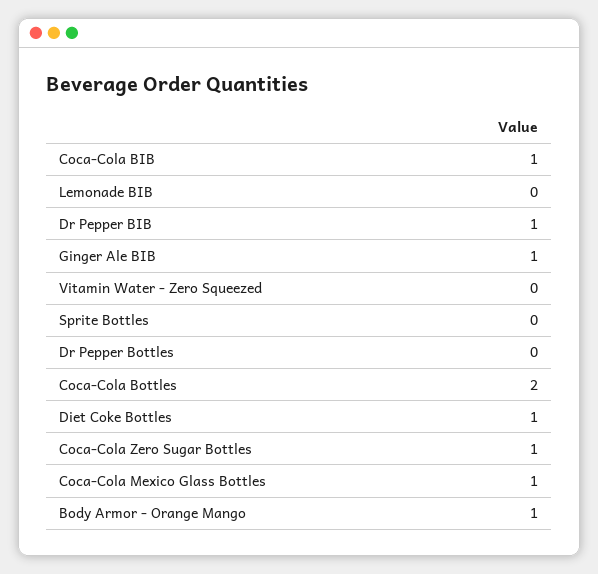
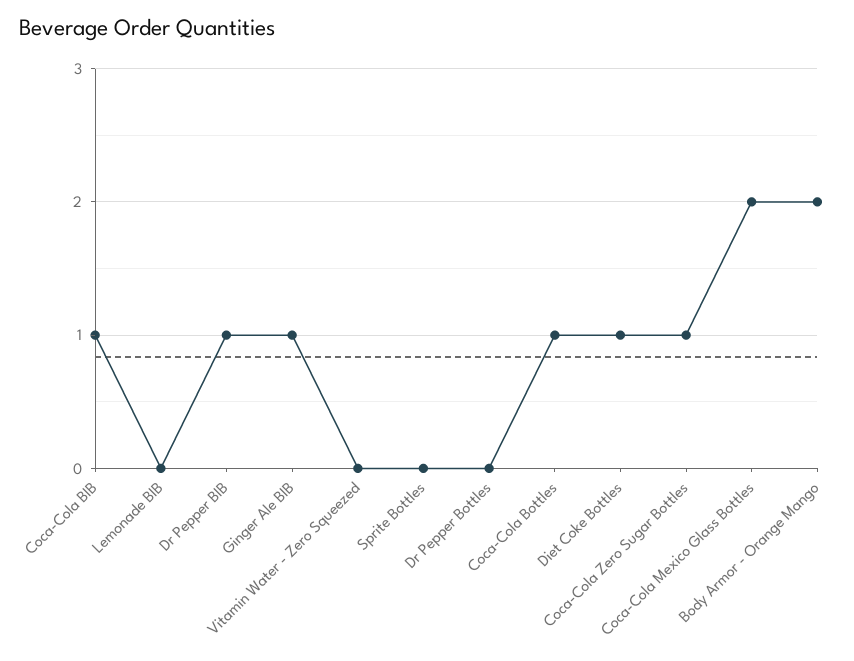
  {
    "Coca-Cola BIB": 1,
    "Lemonade BIB": 0,
    "Dr Pepper BIB": 1,
    "Ginger Ale BIB": 1,
    "Vitamin Water - Zero Squeezed": 0,
    "Sprite Bottles": 0,
    "Dr Pepper Bottles": 0,
-   "Coca-Cola Bottles": 2,
+   "Coca-Cola Bottles": 1,
    "Diet Coke Bottles": 1,
    "Coca-Cola Zero Sugar Bottles": 1,
-   "Coca-Cola Mexico Glass Bottles": 1,
+   "Coca-Cola Mexico Glass Bottles": 2,
-   "Body Armor - Orange Mango": 1
+   "Body Armor - Orange Mango": 2
  }

